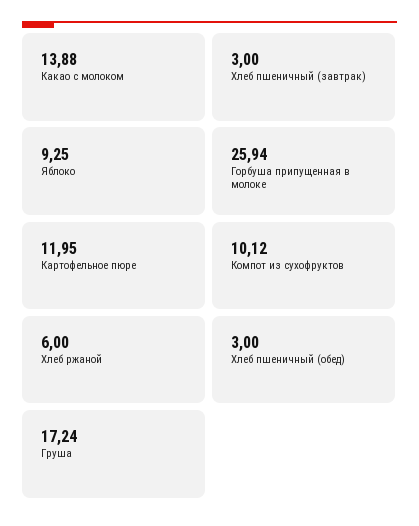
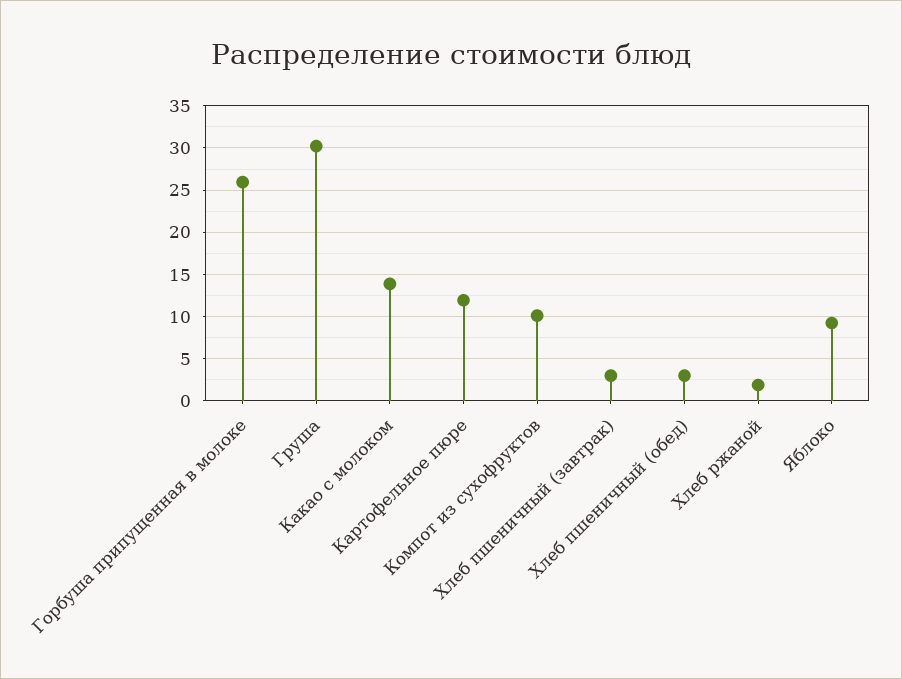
  {
    "Какао с молоком": 13.88,
    "Хлеб пшеничный (завтрак)": 3,
    "Яблоко": 9.25,
    "Горбуша припущенная в молоке": 25.94,
    "Картофельное пюре": 11.95,
    "Компот из сухофруктов": 10.12,
-   "Хлеб ржаной": 6,
+   "Хлеб ржаной": 2,
    "Хлеб пшеничный (обед)": 3,
-   "Груша": 17.24
+   "Груша": 30
  }

